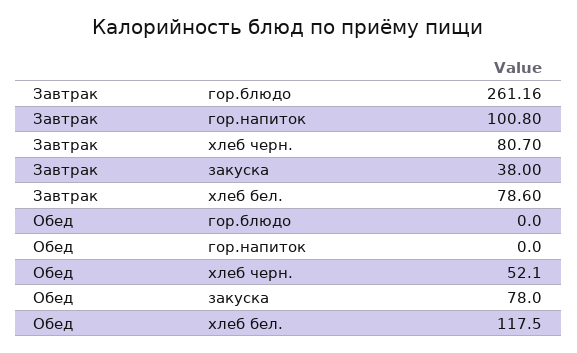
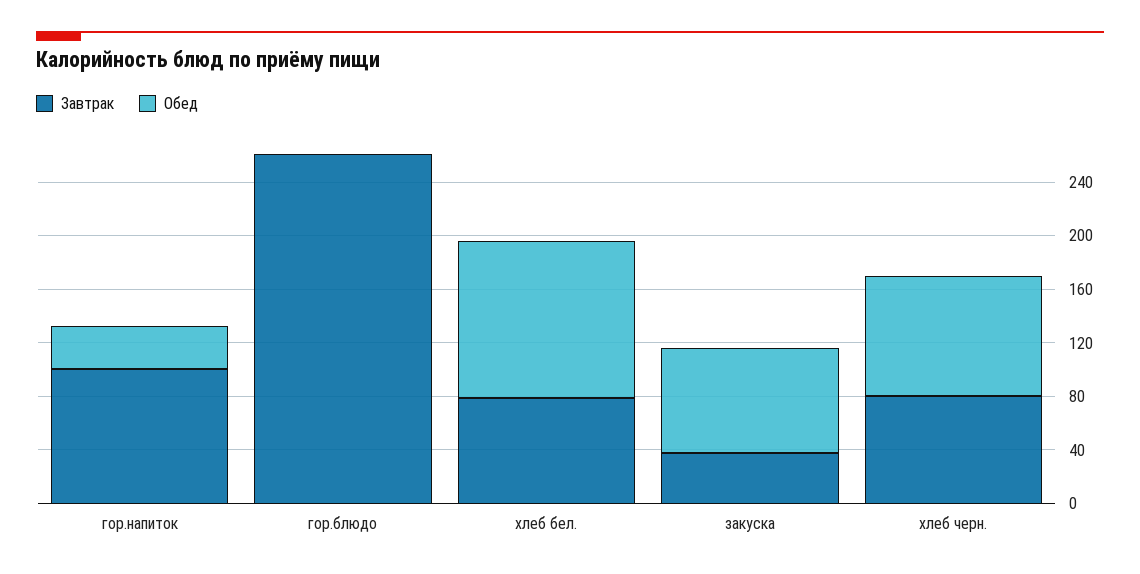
  {
    "Завтрак": {
      "гор.блюдо": 261.16,
      "гор.напиток": 100.8,
      "хлеб черн.": 80.7,
      "закуска": 38,
      "хлеб бел.": 78.6
    },
    "Обед": {
      "гор.блюдо": 0,
-     "гор.напиток": 0,
+     "гор.напиток": 30,
-     "хлеб черн.": 52.1,
+     "хлеб черн.": 90,
      "закуска": 78,
      "хлеб бел.": 117.5
    }
  }

